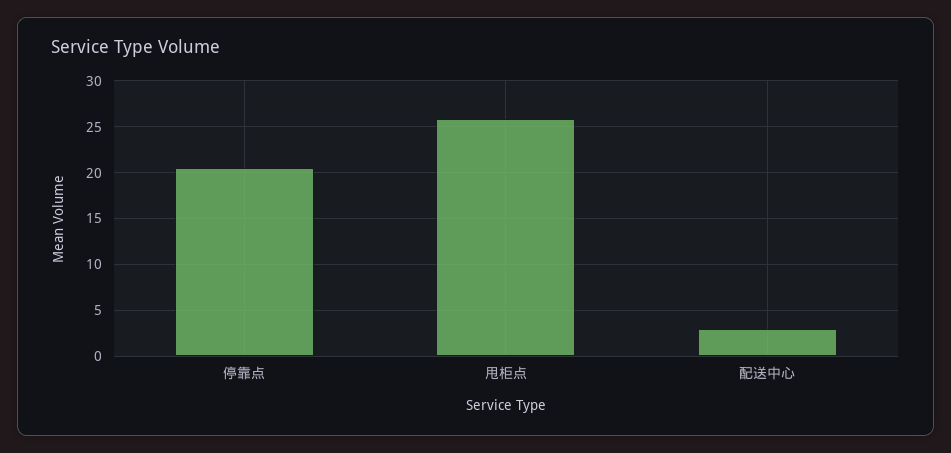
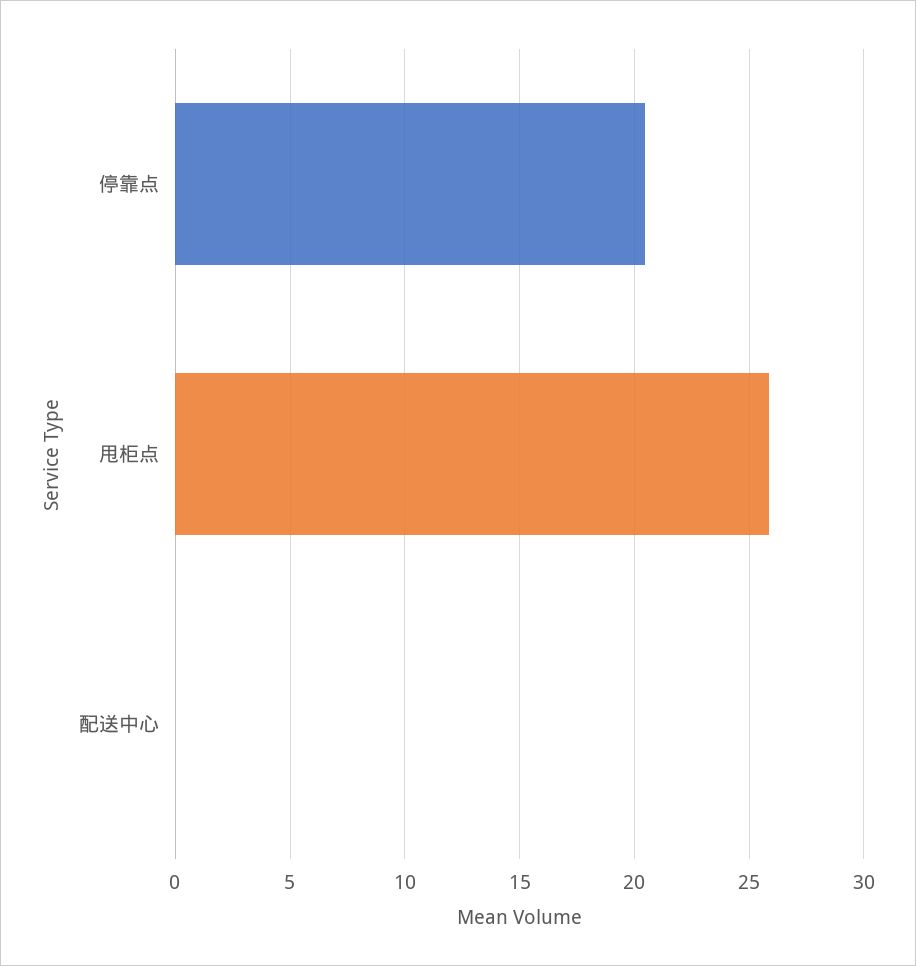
  {
    "停靠点": 20.5,
    "甩柜点": 26,
-   "配送中心": 3
+   "配送中心": 0
  }

